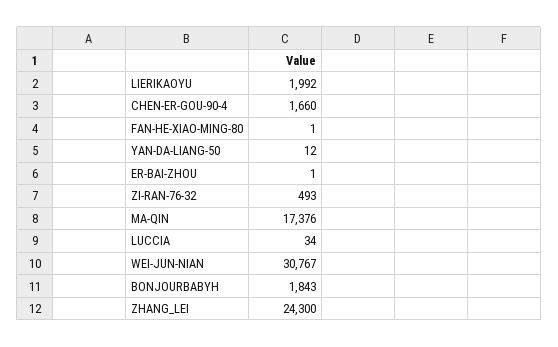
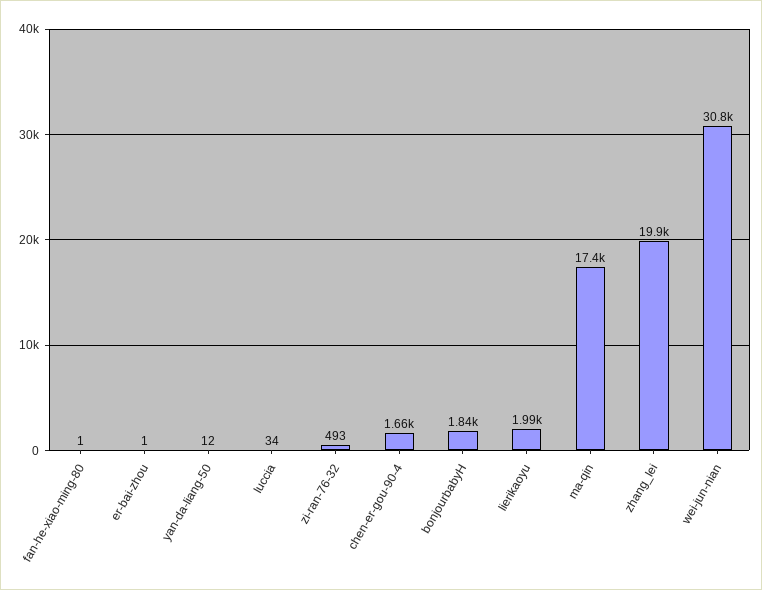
  {
    "LIERIKAOYU": 1992,
    "CHEN-ER-GOU-90-4": 1660,
    "FAN-HE-XIAO-MING-80": 1,
    "YAN-DA-LIANG-50": 12,
    "ER-BAI-ZHOU": 1,
    "ZI-RAN-76-32": 493,
    "MA-QIN": 17376,
    "LUCCIA": 34,
    "WEI-JUN-NIAN": 30767,
    "BONJOURBABYH": 1843,
-   "ZHANG_LEI": 24300
+   "ZHANG_LEI": 19900
  }

